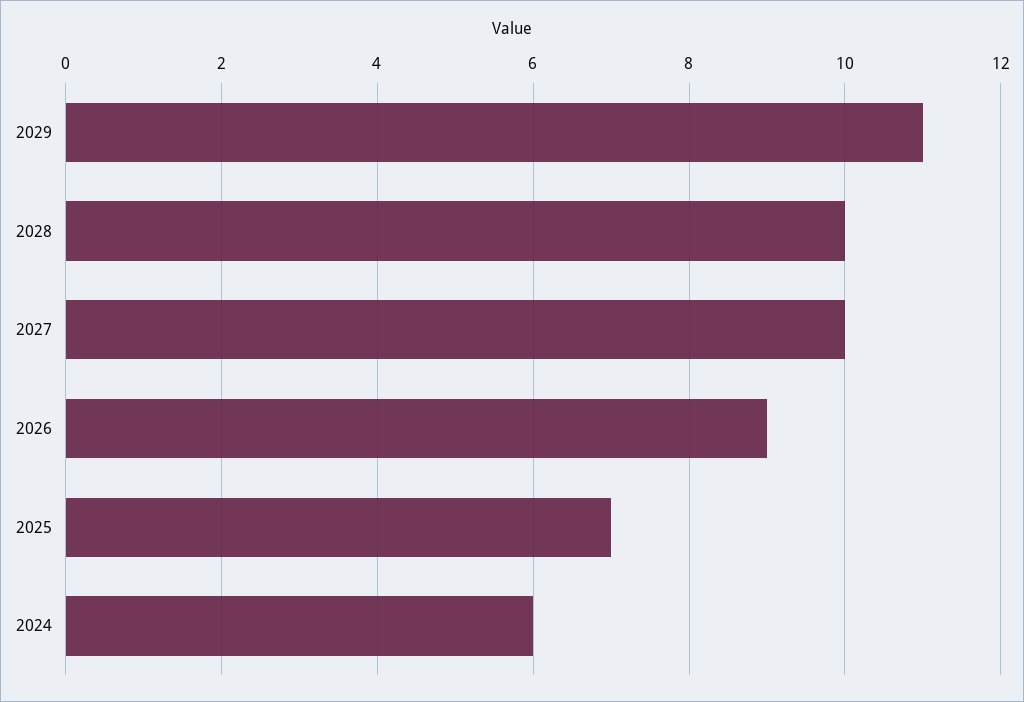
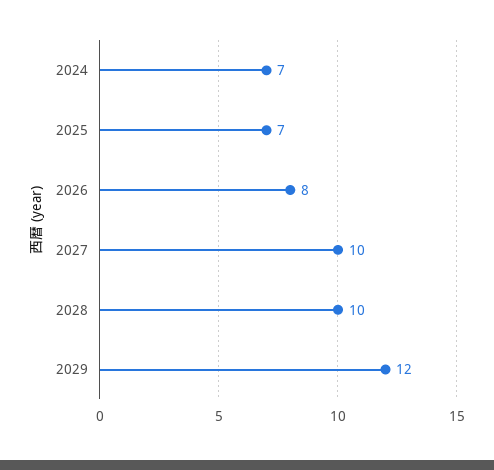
  {
-   "2029": 11,
+   "2029": 12,
    "2028": 10,
    "2027": 10,
-   "2026": 9,
+   "2026": 8,
    "2025": 7,
-   "2024": 6
+   "2024": 7
  }

